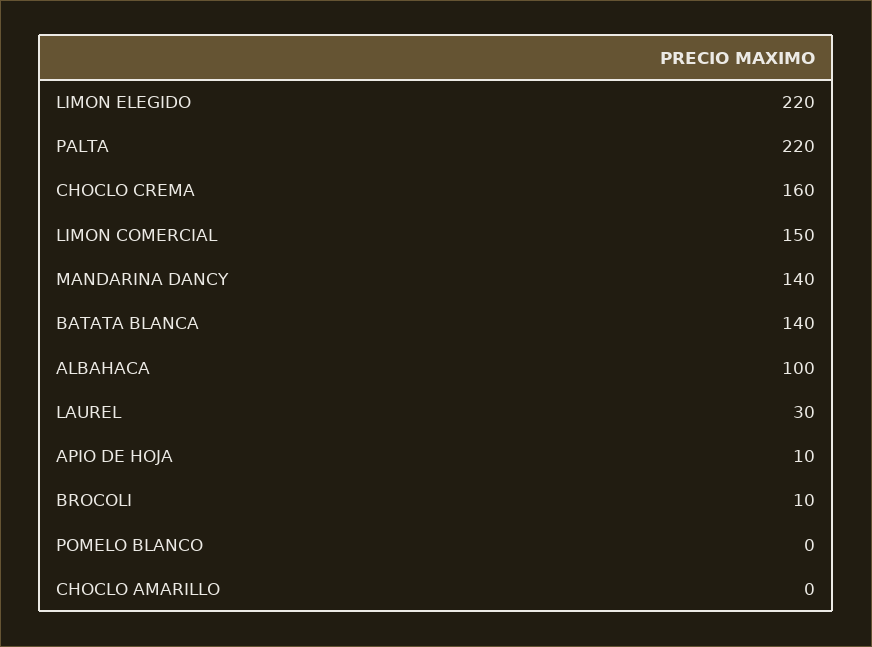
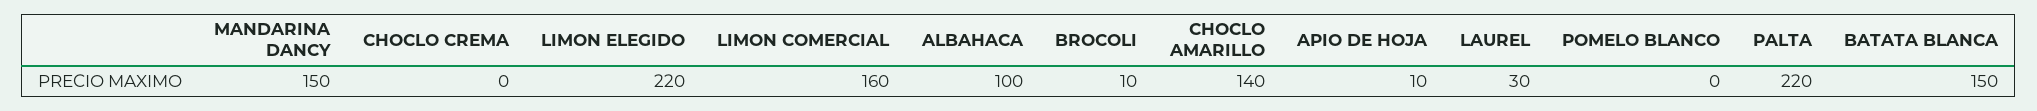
  {
    "LIMON ELEGIDO": 220,
    "PALTA": 220,
-   "CHOCLO CREMA": 160,
+   "CHOCLO CREMA": 0,
-   "LIMON COMERCIAL": 150,
+   "LIMON COMERCIAL": 160,
-   "MANDARINA DANCY": 140,
+   "MANDARINA DANCY": 150,
-   "BATATA BLANCA": 140,
+   "BATATA BLANCA": 150,
    "ALBAHACA": 100,
    "LAUREL": 30,
    "APIO DE HOJA": 10,
    "BROCOLI": 10,
    "POMELO BLANCO": 0,
-   "CHOCLO AMARILLO": 0
+   "CHOCLO AMARILLO": 140
  }

